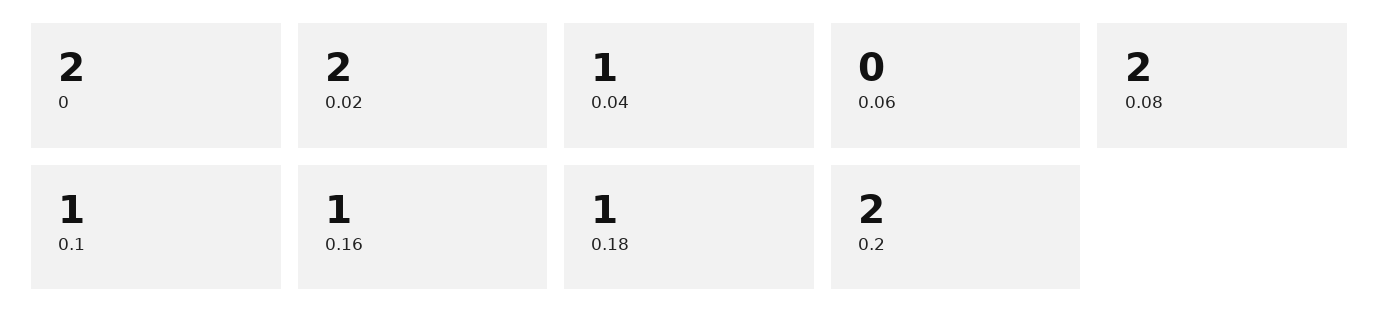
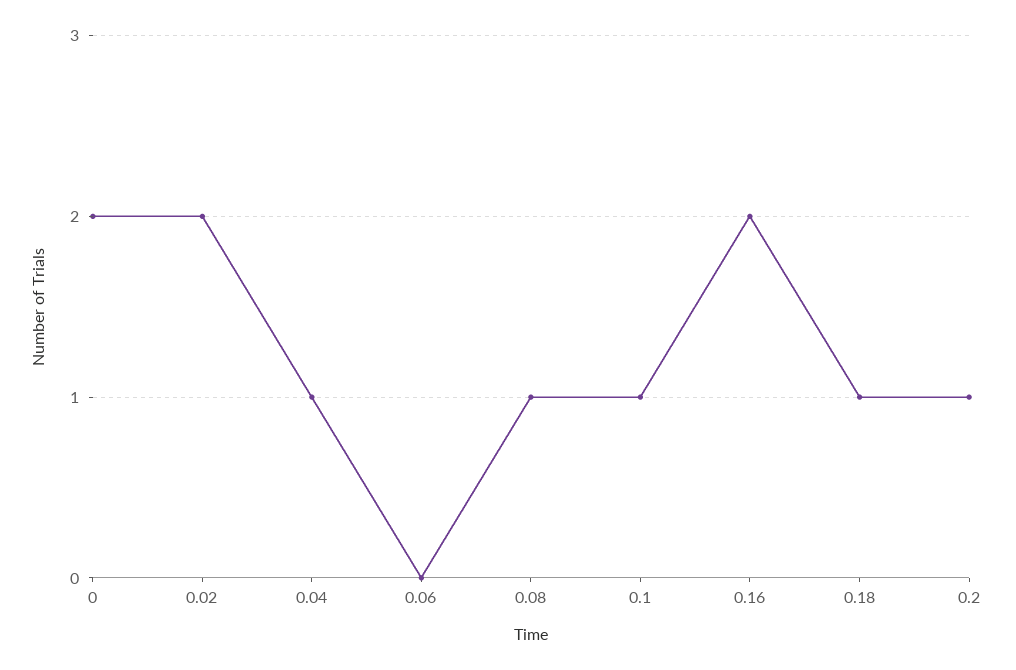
  {
    "0": 2,
    "0.02": 2,
    "0.04": 1,
    "0.06": 0,
-   "0.08": 2,
+   "0.08": 1,
    "0.1": 1,
-   "0.16": 1,
+   "0.16": 2,
    "0.18": 1,
-   "0.2": 2
+   "0.2": 1
  }

